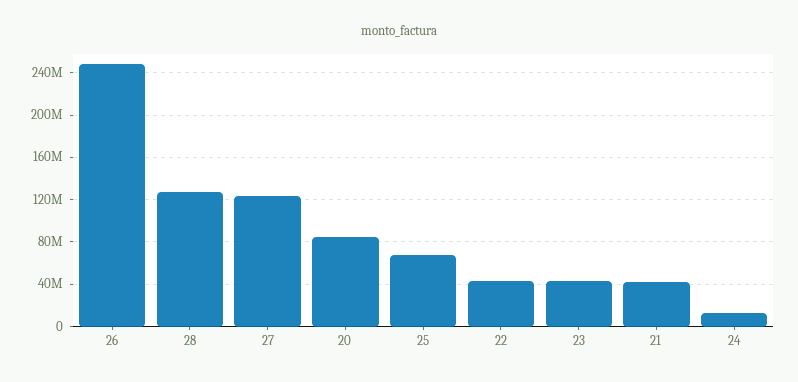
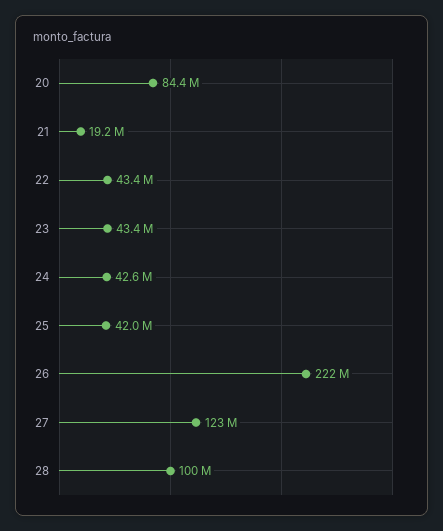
  {
-   "26": 250000000,
+   "26": 222000000,
-   "28": 130000000,
+   "28": 100000000,
    "27": 123000000,
    "20": 84400000,
-   "25": 70000000,
+   "25": 42000000,
    "22": 43400000,
    "23": 43400000,
-   "21": 40000000,
+   "21": 19200000,
-   "24": 10000000
+   "24": 42600000
  }

